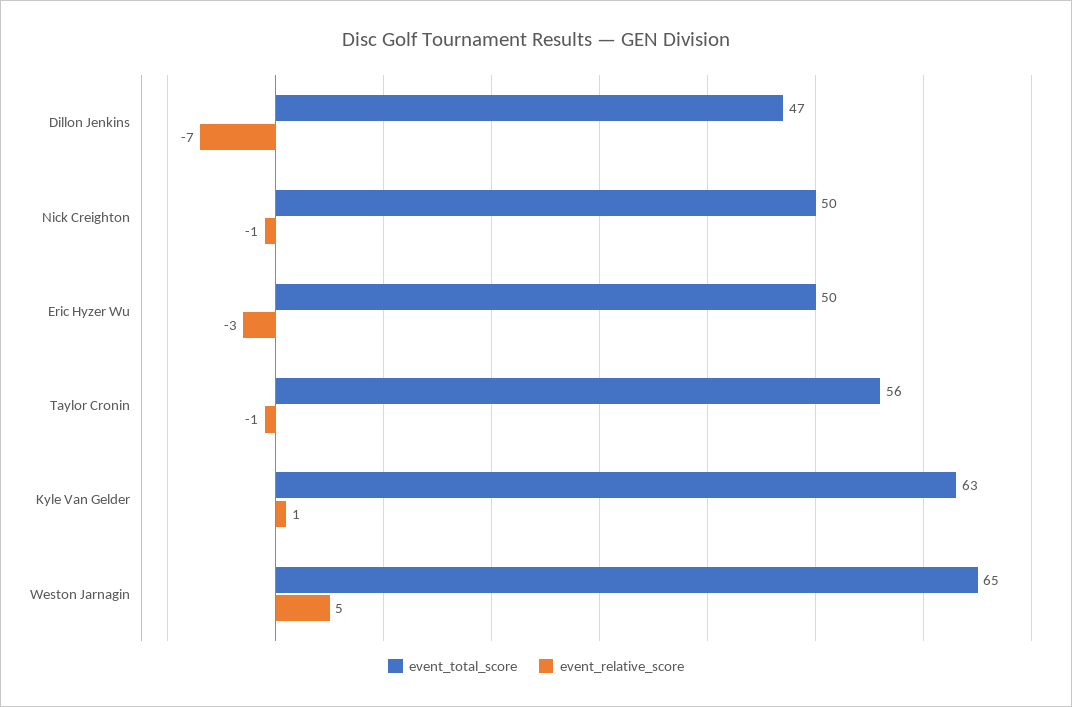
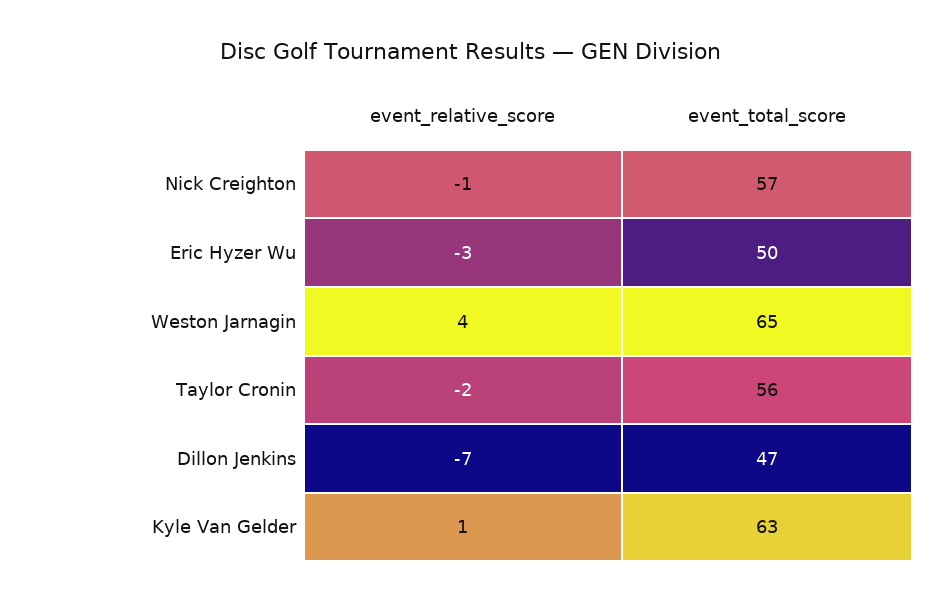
  {
    "event_total_score": {
      "Dillon Jenkins": 47,
-     "Nick Creighton": 50,
+     "Nick Creighton": 57,
      "Eric Hyzer Wu": 50,
      "Taylor Cronin": 56,
      "Kyle Van Gelder": 63,
      "Weston Jarnagin": 65
    },
    "event_relative_score": {
      "Dillon Jenkins": -7,
      "Nick Creighton": -1,
      "Eric Hyzer Wu": -3,
-     "Taylor Cronin": -1,
+     "Taylor Cronin": -2,
      "Kyle Van Gelder": 1,
-     "Weston Jarnagin": 5
+     "Weston Jarnagin": 4
    }
  }

